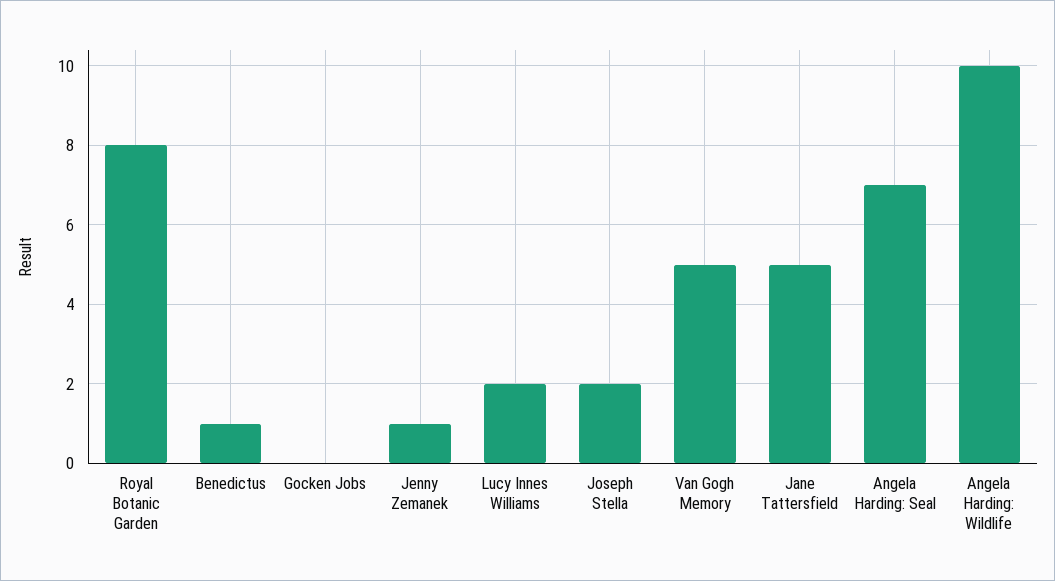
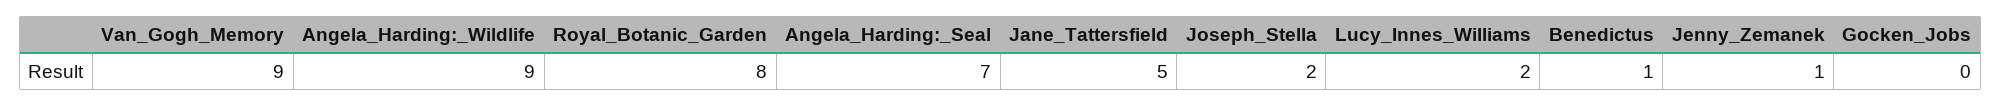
  {
    "Royal Botanic Garden": 8,
    "Benedictus": 1,
    "Gocken Jobs": 0,
    "Jenny Zemanek": 1,
    "Lucy Innes Williams": 2,
    "Joseph Stella": 2,
-   "Van Gogh Memory": 5,
+   "Van Gogh Memory": 9,
    "Jane Tattersfield": 5,
    "Angela Harding: Seal": 7,
-   "Angela Harding: Wildlife": 10
+   "Angela Harding: Wildlife": 9
  }

